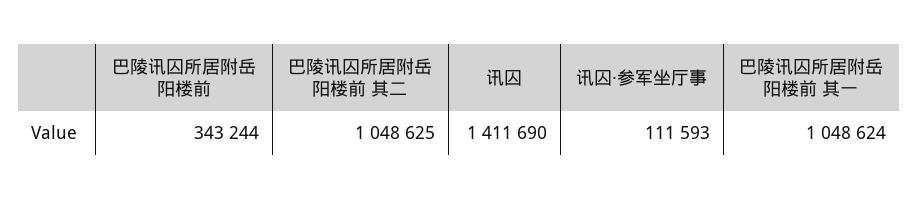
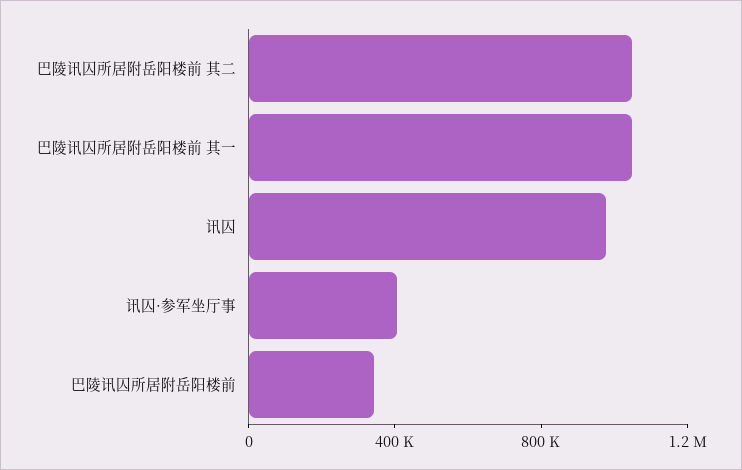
  {
    "巴陵讯囚所居附岳阳楼前": 343244,
    "巴陵讯囚所居附岳阳楼前 其二": 1048625,
-   "讯囚": 1411690,
+   "讯囚": 1000000,
-   "讯囚·参军坐厅事": 111593,
+   "讯囚·参军坐厅事": 400000,
    "巴陵讯囚所居附岳阳楼前 其一": 1048624
  }

